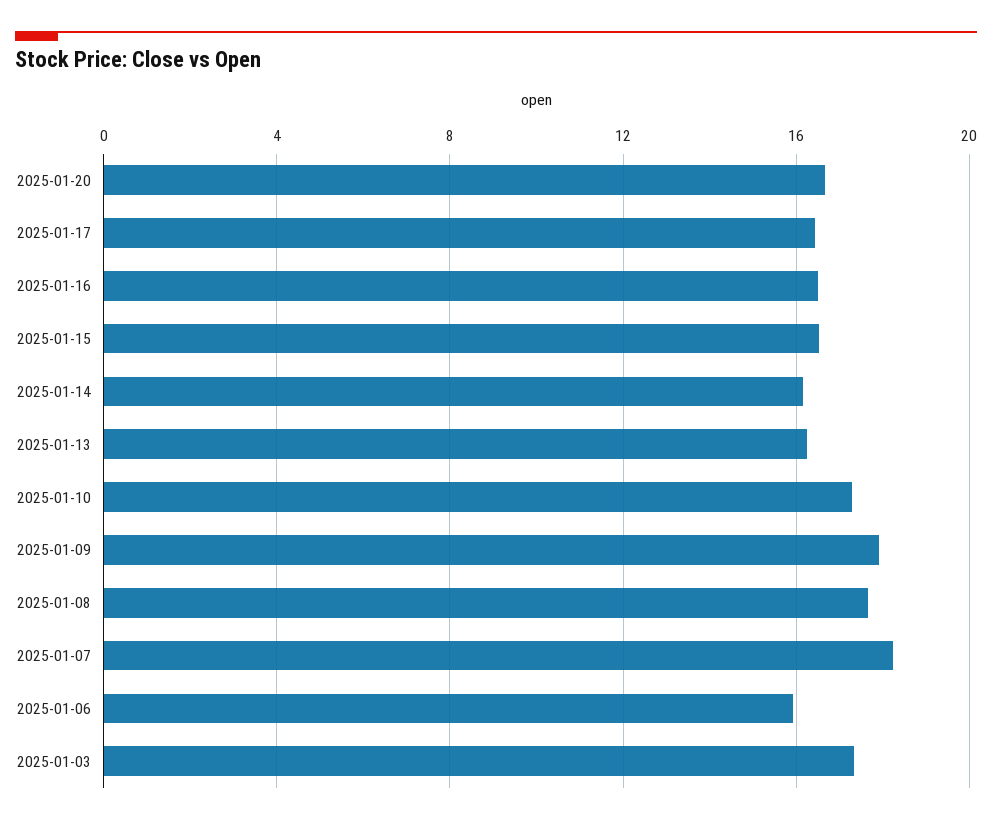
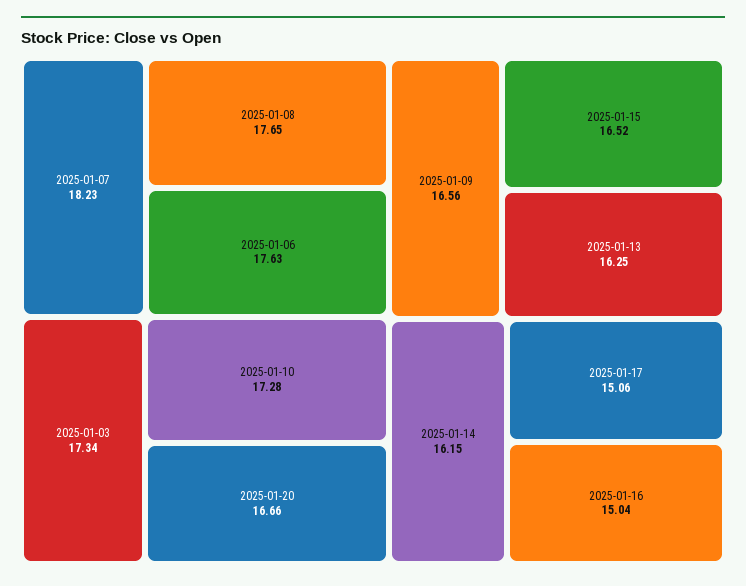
  {
    "2025-01-20": 16.66,
-   "2025-01-17": 16.5,
+   "2025-01-17": 15.06,
-   "2025-01-16": 16.5,
+   "2025-01-16": 15.04,
    "2025-01-15": 16.52,
    "2025-01-14": 16.15,
    "2025-01-13": 16.25,
    "2025-01-10": 17.28,
-   "2025-01-09": 18,
+   "2025-01-09": 16.56,
    "2025-01-08": 17.65,
    "2025-01-07": 18.23,
-   "2025-01-06": 16,
+   "2025-01-06": 17.63,
    "2025-01-03": 17.34
  }

